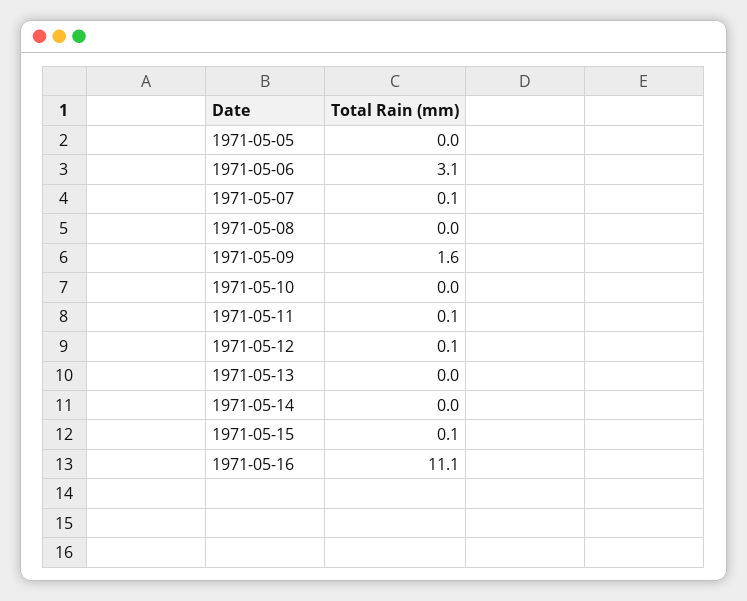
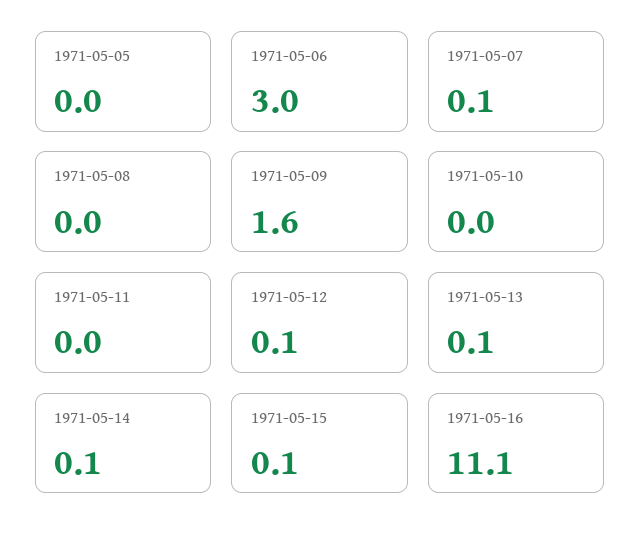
  {
    "1971-05-05": 0,
-   "1971-05-06": 3.1,
+   "1971-05-06": 3,
    "1971-05-07": 0.1,
    "1971-05-08": 0,
    "1971-05-09": 1.6,
    "1971-05-10": 0,
-   "1971-05-11": 0.1,
+   "1971-05-11": 0,
    "1971-05-12": 0.1,
-   "1971-05-13": 0,
+   "1971-05-13": 0.1,
-   "1971-05-14": 0,
+   "1971-05-14": 0.1,
    "1971-05-15": 0.1,
    "1971-05-16": 11.1
  }

